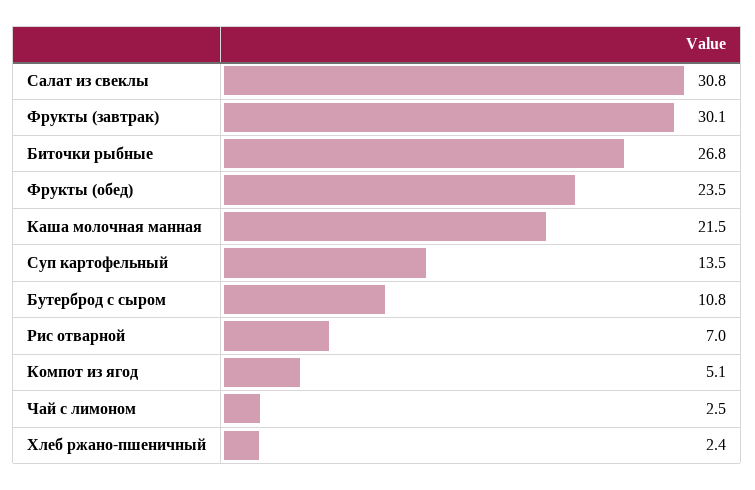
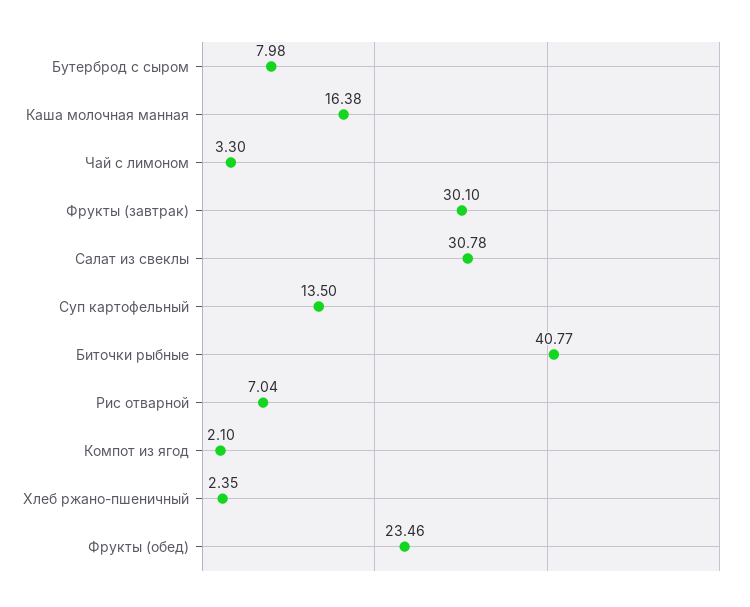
  {
    "Салат из свеклы": 30.78,
    "Фрукты (завтрак)": 30.1,
-   "Биточки рыбные": 26.8,
+   "Биточки рыбные": 40.77,
    "Фрукты (обед)": 23.46,
-   "Каша молочная манная": 21.5,
+   "Каша молочная манная": 16.38,
    "Суп картофельный": 13.5,
-   "Бутерброд с сыром": 10.8,
+   "Бутерброд с сыром": 7.98,
    "Рис отварной": 7.04,
-   "Компот из ягод": 5.1,
+   "Компот из ягод": 2.1,
-   "Чай с лимоном": 2.5,
+   "Чай с лимоном": 3.3,
    "Хлеб ржано-пшеничный": 2.35
  }

